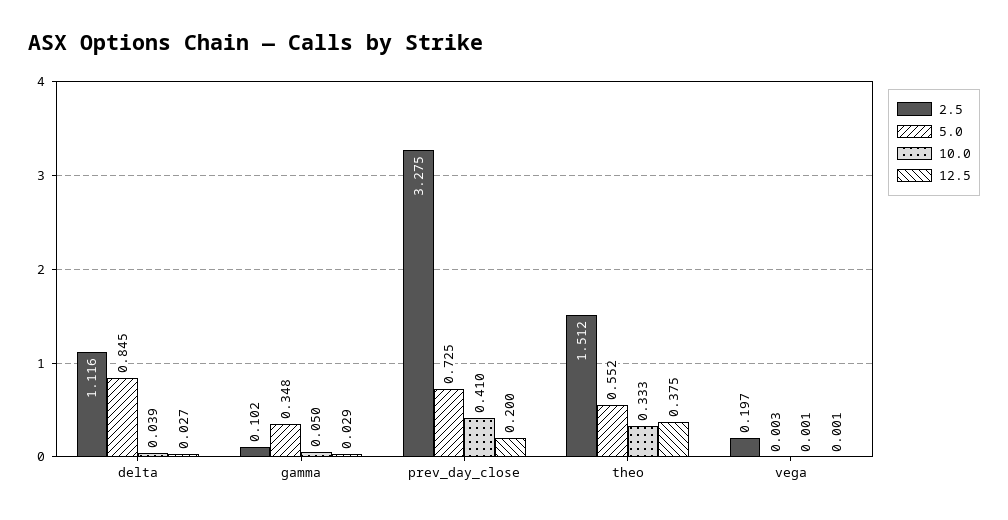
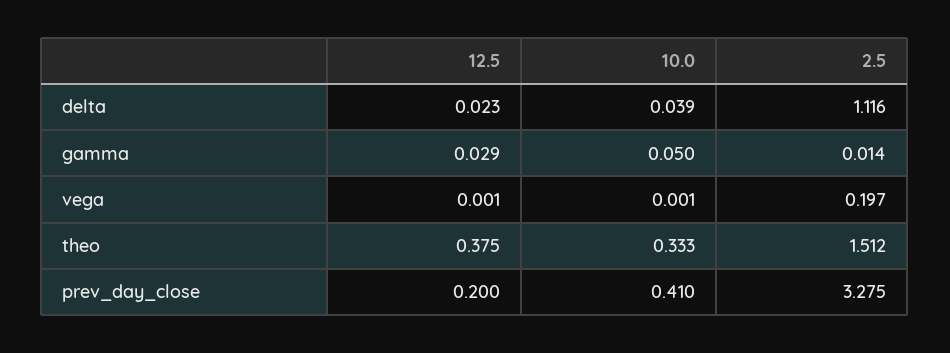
  {
    "2.5": {
      "delta": 1.116,
-     "gamma": 0.102,
+     "gamma": 0.014,
      "prev_day_close": 3.275,
      "theo": 1.512,
      "vega": 0.197
    },
-   "5.0": {
-     "delta": 0.845,
-     "gamma": 0.348,
-     "prev_day_close": 0.725,
-     "theo": 0.552,
-     "vega": 0.003
-   },
    "10.0": {
      "delta": 0.039,
      "gamma": 0.05,
      "prev_day_close": 0.41,
      "theo": 0.333,
      "vega": 0.001
    },
    "12.5": {
-     "delta": 0.027,
+     "delta": 0.023,
      "gamma": 0.029,
      "prev_day_close": 0.2,
      "theo": 0.375,
      "vega": 0.001
    }
  }

